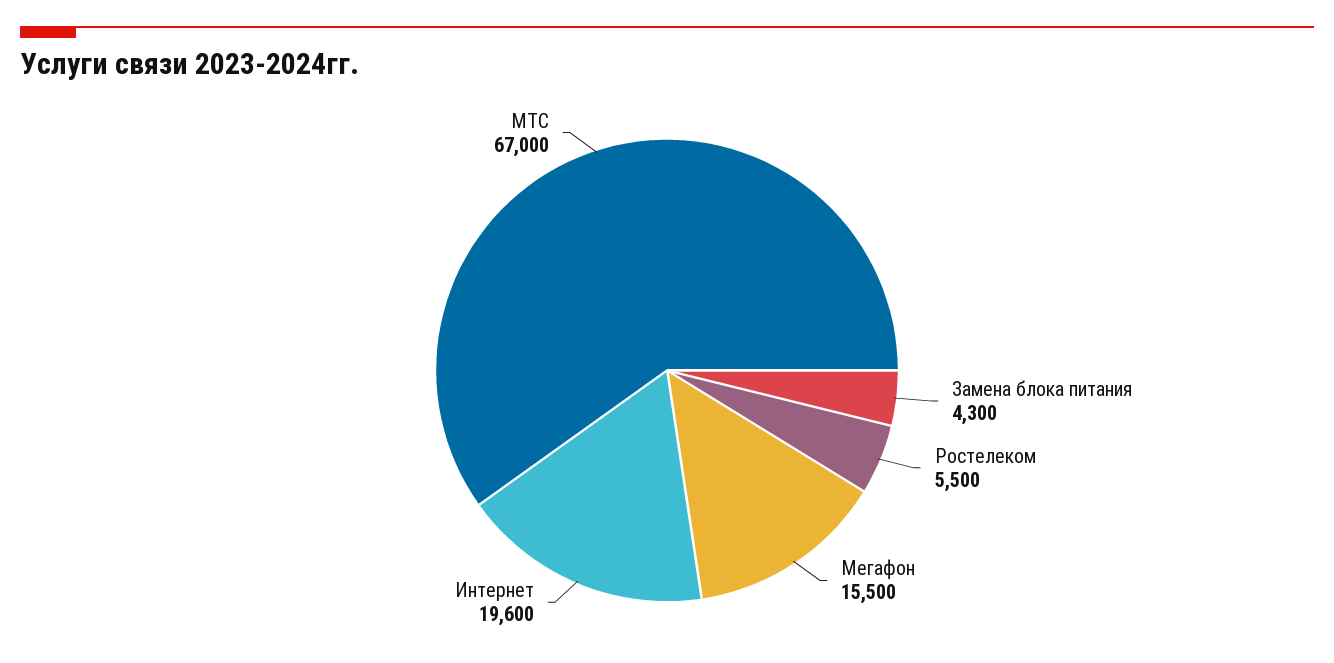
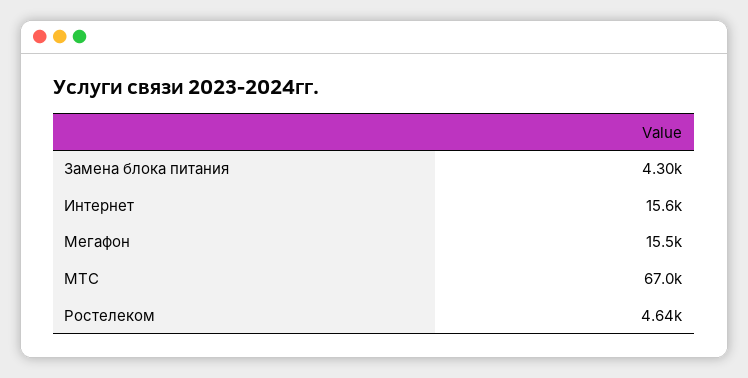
  {
    "Замена блока питания": 4300,
-   "Ростелеком": 5500,
+   "Ростелеком": 4640,
    "Мегафон": 15500,
-   "Интернет": 19600,
+   "Интернет": 15600,
    "МТС": 67000
  }

